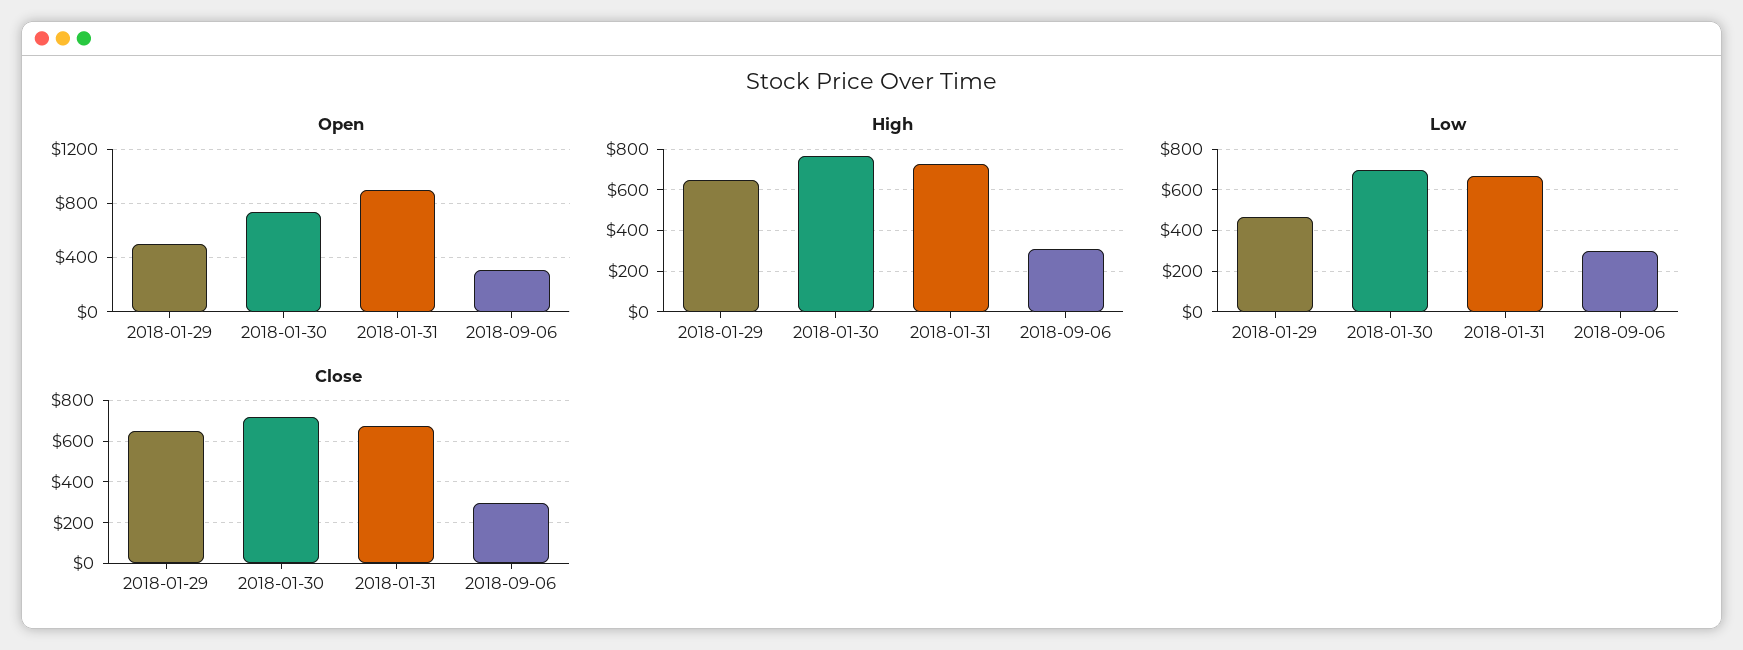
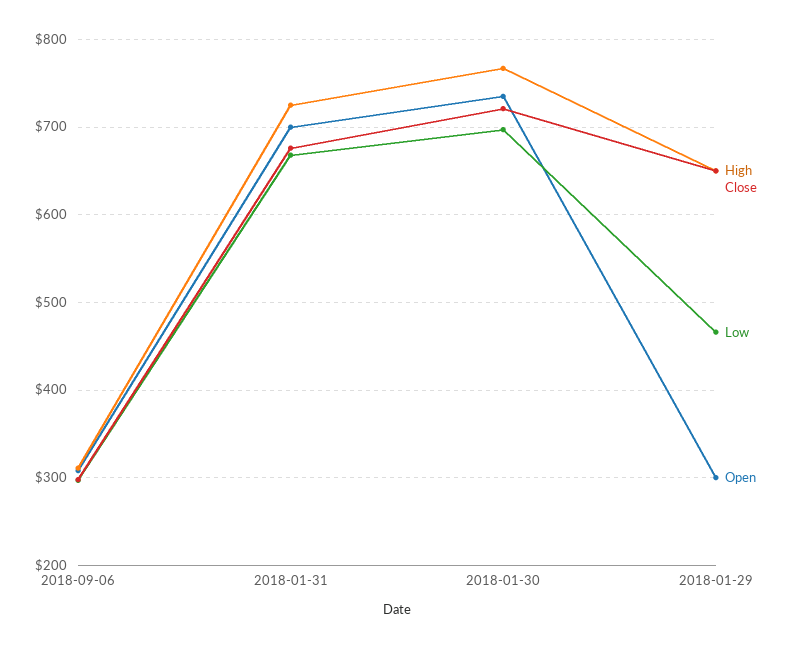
  {
    "Open": {
-     "2018-01-29": 500,
+     "2018-01-29": 300,
      "2018-01-30": 740,
-     "2018-01-31": 900,
+     "2018-01-31": 700,
      "2018-09-06": 310
    },
    "High": {
      "2018-01-29": 650,
      "2018-01-30": 770,
      "2018-01-31": 730,
      "2018-09-06": 310
    },
    "Low": {
      "2018-01-29": 470,
      "2018-01-30": 700,
      "2018-01-31": 670,
      "2018-09-06": 300
    },
    "Close": {
      "2018-01-29": 650,
      "2018-01-30": 720,
      "2018-01-31": 680,
      "2018-09-06": 300
    }
  }

